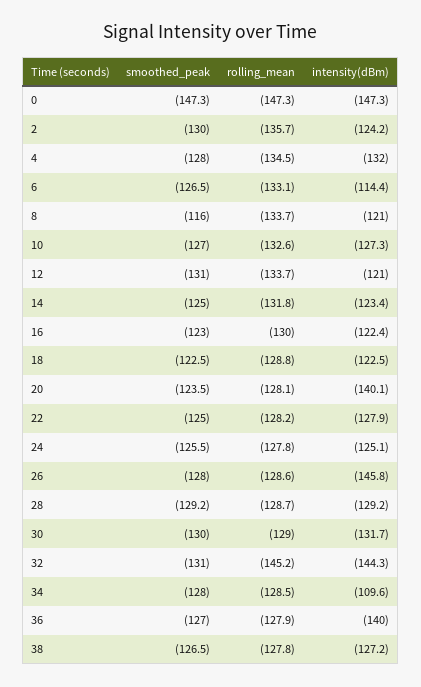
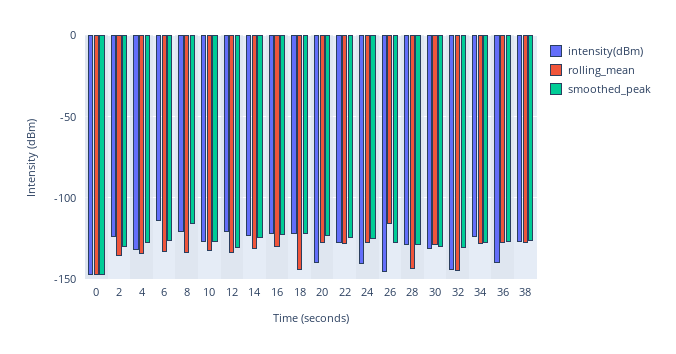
  {
    "smoothed_peak": {
      "0": -147.3,
      "2": -130,
      "4": -128,
      "6": -126.5,
      "8": -116,
      "10": -127,
      "12": -131,
      "14": -125,
      "16": -123,
      "18": -122.5,
      "20": -123.5,
      "22": -125,
      "24": -125.5,
      "26": -128,
      "28": -129.2,
      "30": -130,
      "32": -131,
      "34": -128,
      "36": -127,
      "38": -126.5
    },
    "rolling_mean": {
      "0": -147.3,
      "2": -135.7,
      "4": -134.5,
      "6": -133.1,
      "8": -133.7,
      "10": -132.6,
      "12": -133.7,
      "14": -131.8,
      "16": -130,
-     "18": -128.8,
+     "18": -145,
      "20": -128.1,
      "22": -128.2,
      "24": -127.8,
-     "26": -128.6,
+     "26": -115,
-     "28": -128.7,
+     "28": -145,
      "30": -129,
      "32": -145.2,
      "34": -128.5,
      "36": -127.9,
      "38": -127.8
    },
    "intensity(dBm)": {
      "0": -147.3,
      "2": -124.2,
      "4": -132,
      "6": -114.4,
      "8": -121,
      "10": -127.3,
      "12": -121,
      "14": -123.4,
      "16": -122.4,
      "18": -122.5,
      "20": -140.1,
      "22": -127.9,
-     "24": -125.1,
+     "24": -140,
      "26": -145.8,
      "28": -129.2,
      "30": -131.7,
      "32": -144.3,
-     "34": -109.6,
+     "34": -125,
      "36": -140,
      "38": -127.2
    }
  }

